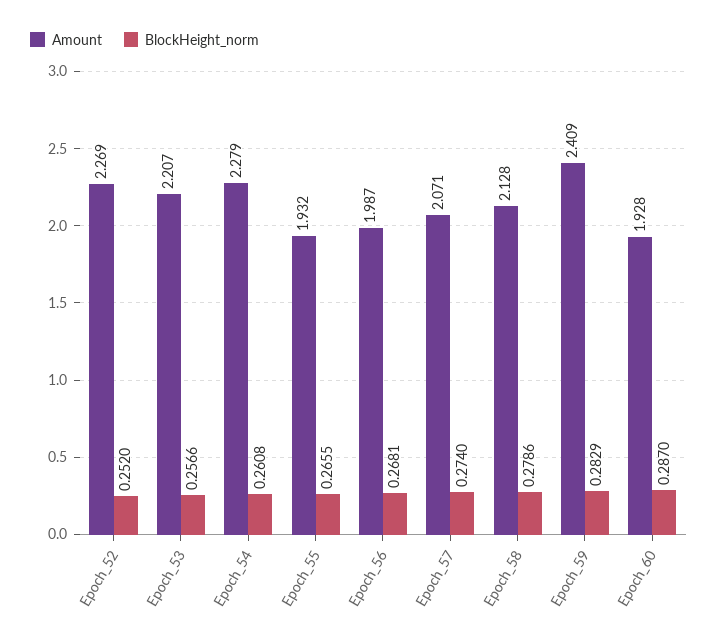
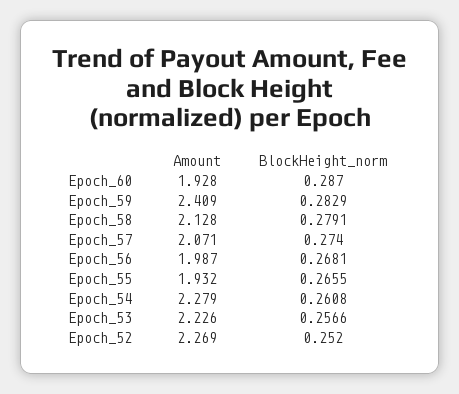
  {
    "Amount": {
      "Epoch_52": 2.269,
-     "Epoch_53": 2.207,
+     "Epoch_53": 2.226,
      "Epoch_54": 2.279,
      "Epoch_55": 1.932,
      "Epoch_56": 1.987,
      "Epoch_57": 2.071,
      "Epoch_58": 2.128,
      "Epoch_59": 2.409,
      "Epoch_60": 1.928
    },
    "BlockHeight_norm": {
      "Epoch_52": 0.252,
      "Epoch_53": 0.2566,
      "Epoch_54": 0.2608,
      "Epoch_55": 0.2655,
      "Epoch_56": 0.2681,
      "Epoch_57": 0.274,
-     "Epoch_58": 0.2786,
+     "Epoch_58": 0.2791,
      "Epoch_59": 0.2829,
      "Epoch_60": 0.287
    }
  }

